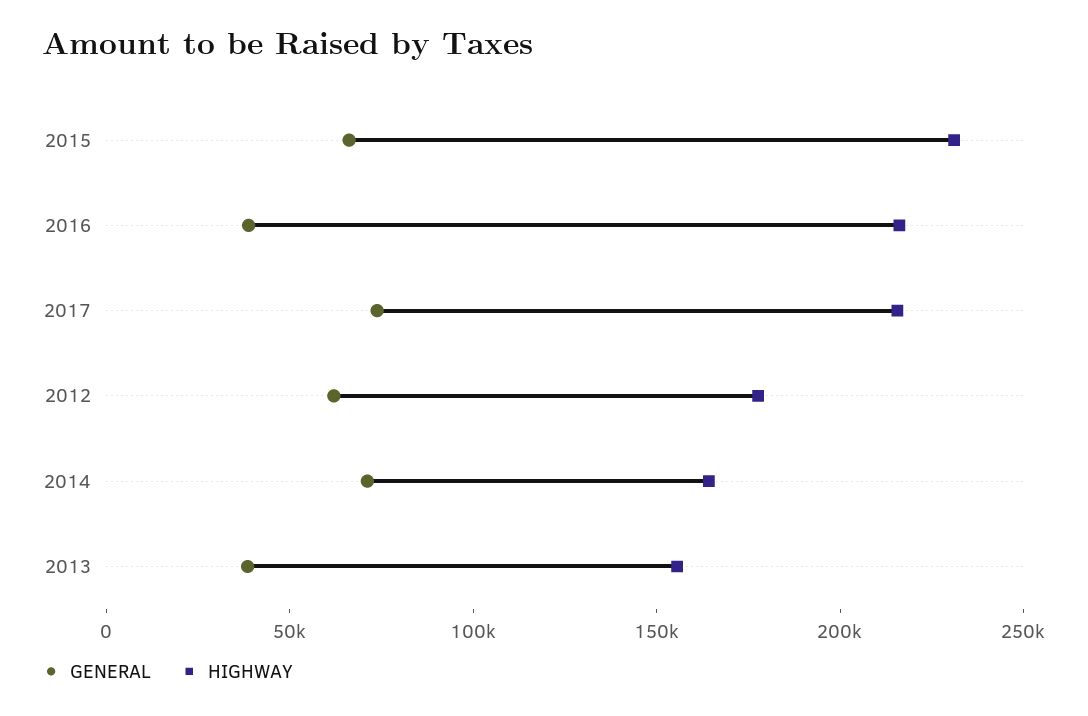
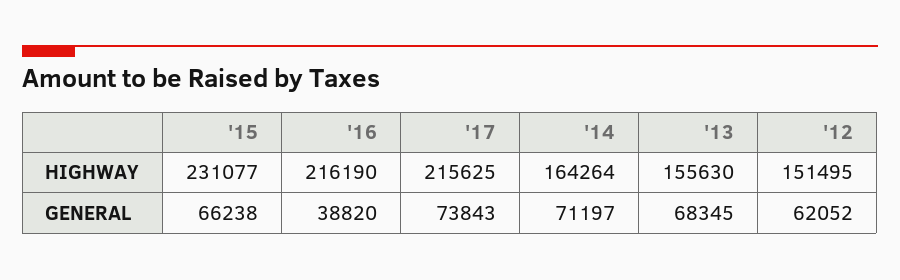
  {
    "GENERAL": {
      "2015": 66238,
      "2016": 38820,
      "2017": 73843,
      "2012": 62052,
      "2014": 71197,
-     "2013": 40000
+     "2013": 68345
    },
    "HIGHWAY": {
      "2015": 231077,
      "2016": 216190,
      "2017": 215625,
-     "2012": 180000,
+     "2012": 151495,
      "2014": 164264,
      "2013": 155630
    }
  }

